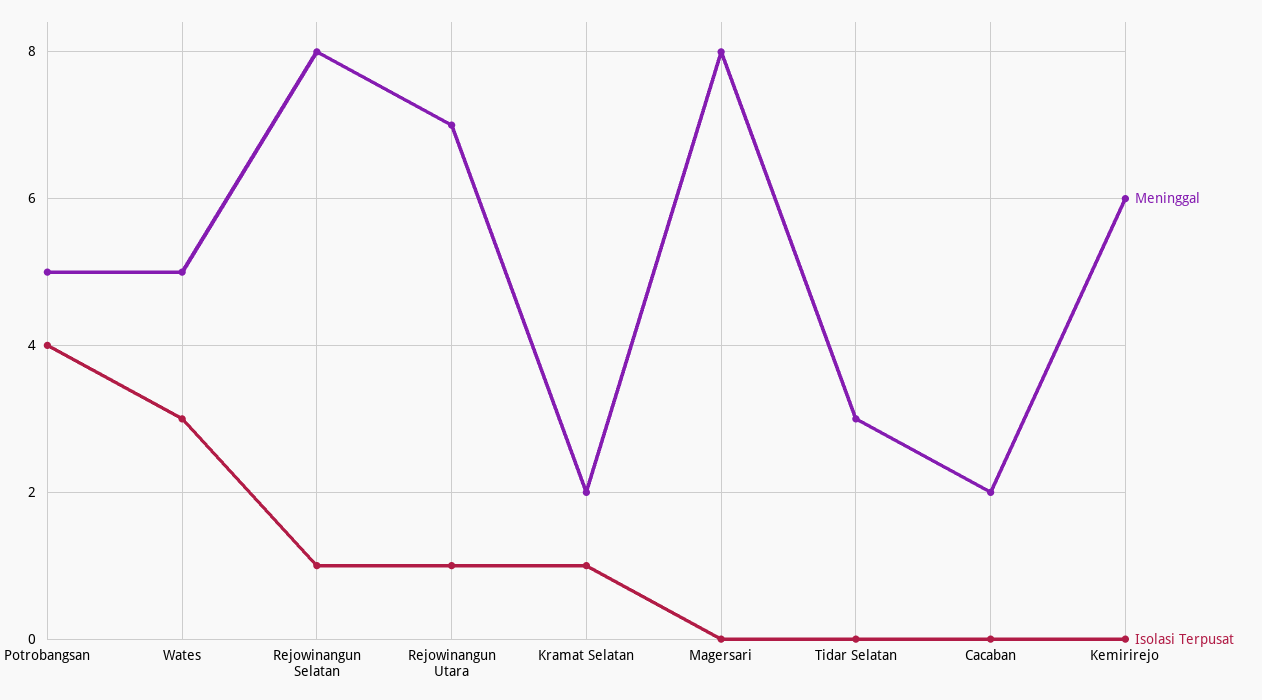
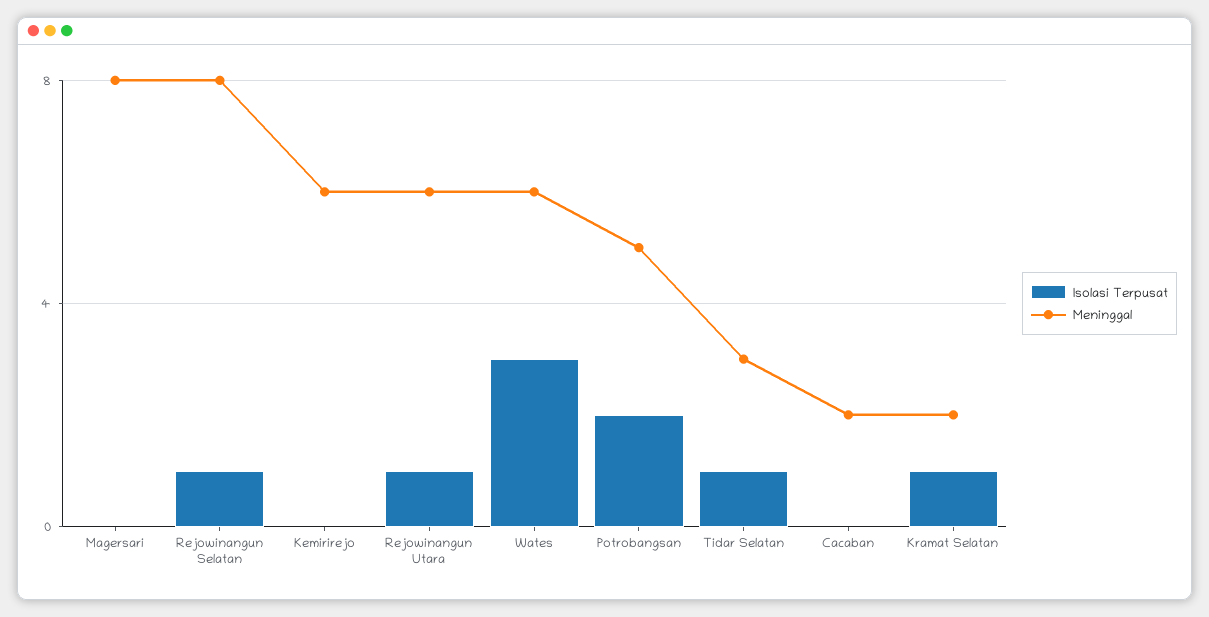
  {
    "Meninggal": {
      "Potrobangsan": 5,
-     "Wates": 5,
+     "Wates": 6,
      "Rejowinangun Selatan": 8,
-     "Rejowinangun Utara": 7,
+     "Rejowinangun Utara": 6,
      "Kramat Selatan": 2,
      "Magersari": 8,
      "Tidar Selatan": 3,
      "Cacaban": 2,
      "Kemirirejo": 6
    },
    "Isolasi Terpusat": {
-     "Potrobangsan": 4,
+     "Potrobangsan": 2,
      "Wates": 3,
      "Rejowinangun Selatan": 1,
      "Rejowinangun Utara": 1,
      "Kramat Selatan": 1,
      "Magersari": 0,
-     "Tidar Selatan": 0,
+     "Tidar Selatan": 1,
      "Cacaban": 0,
      "Kemirirejo": 0
    }
  }

